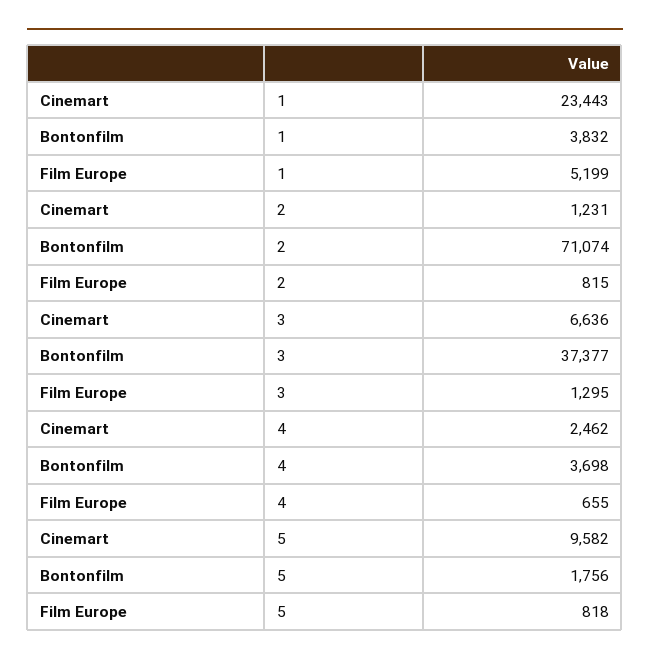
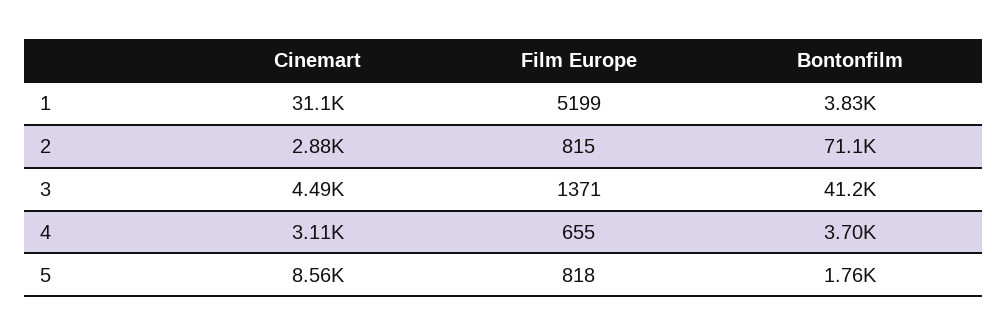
  {
    "Cinemart": {
-     "1": 23443,
+     "1": 31100,
-     "2": 1231,
+     "2": 2880,
-     "3": 6636,
+     "3": 4490,
-     "4": 2462,
+     "4": 3110,
-     "5": 9582
+     "5": 8560
    },
    "Bontonfilm": {
      "1": 3832,
      "2": 71074,
-     "3": 37377,
+     "3": 41200,
      "4": 3698,
      "5": 1756
    },
    "Film Europe": {
      "1": 5199,
      "2": 815,
-     "3": 1295,
+     "3": 1371,
      "4": 655,
      "5": 818
    }
  }

